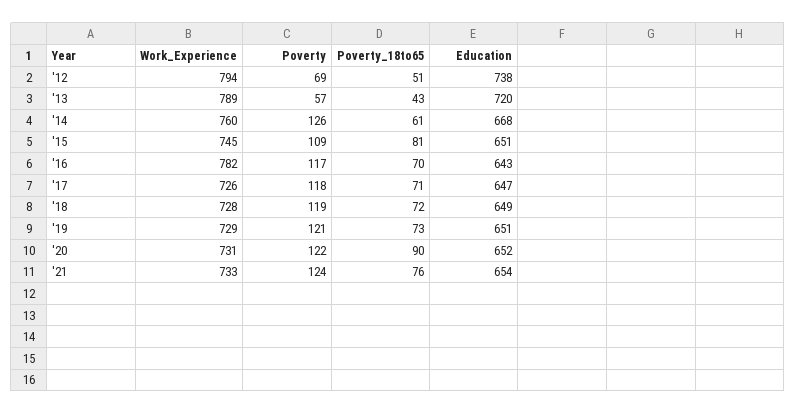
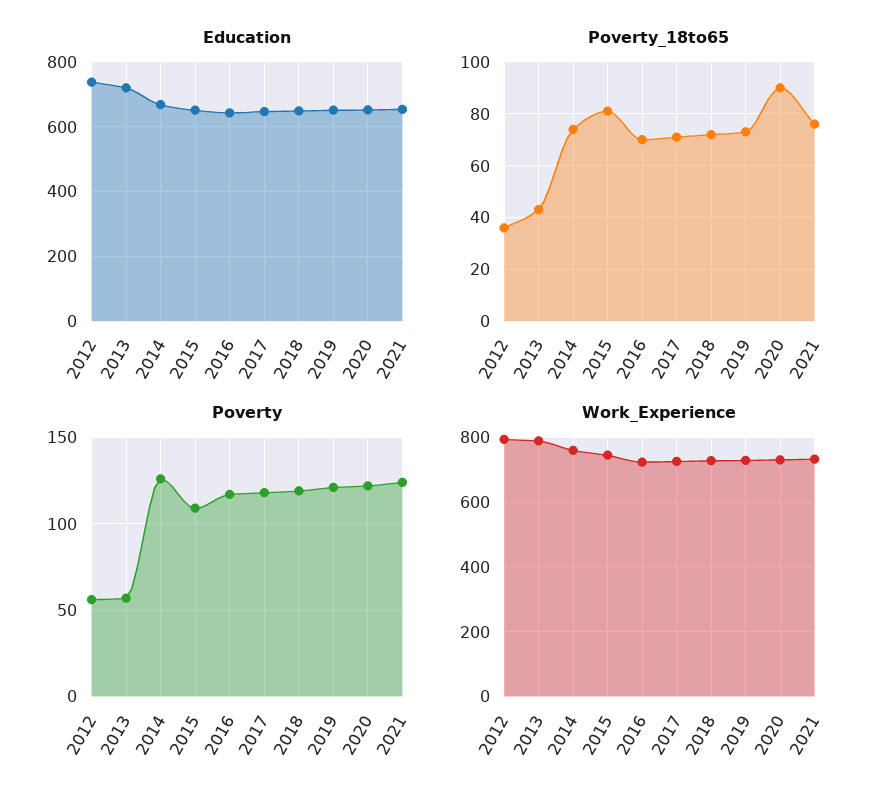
  {
    "Work_Experience": {
      "'12": 794,
      "'13": 789,
      "'14": 760,
      "'15": 745,
-     "'16": 782,
+     "'16": 720,
      "'17": 726,
      "'18": 728,
      "'19": 729,
      "'20": 731,
      "'21": 733
    },
    "Poverty": {
-     "'12": 69,
+     "'12": 55,
      "'13": 57,
      "'14": 126,
      "'15": 109,
      "'16": 117,
      "'17": 118,
      "'18": 119,
      "'19": 121,
      "'20": 122,
      "'21": 124
    },
    "Poverty_18to65": {
-     "'12": 51,
+     "'12": 35,
      "'13": 43,
-     "'14": 61,
+     "'14": 75,
      "'15": 81,
      "'16": 70,
      "'17": 71,
      "'18": 72,
      "'19": 73,
      "'20": 90,
      "'21": 76
    },
    "Education": {
      "'12": 738,
      "'13": 720,
      "'14": 668,
      "'15": 651,
      "'16": 643,
      "'17": 647,
      "'18": 649,
      "'19": 651,
      "'20": 652,
      "'21": 654
    }
  }

